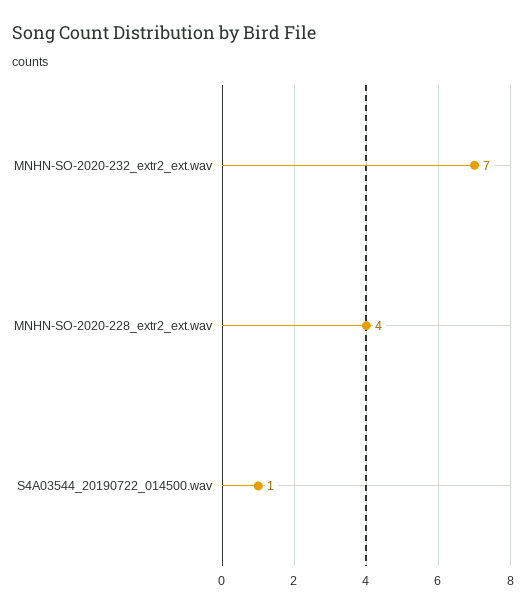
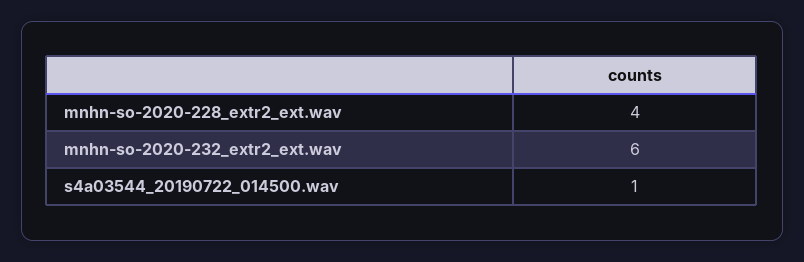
  {
-   "MNHN-SO-2020-232_extr2_ext.wav": 7,
+   "MNHN-SO-2020-232_extr2_ext.wav": 6,
    "MNHN-SO-2020-228_extr2_ext.wav": 4,
    "S4A03544_20190722_014500.wav": 1
  }

